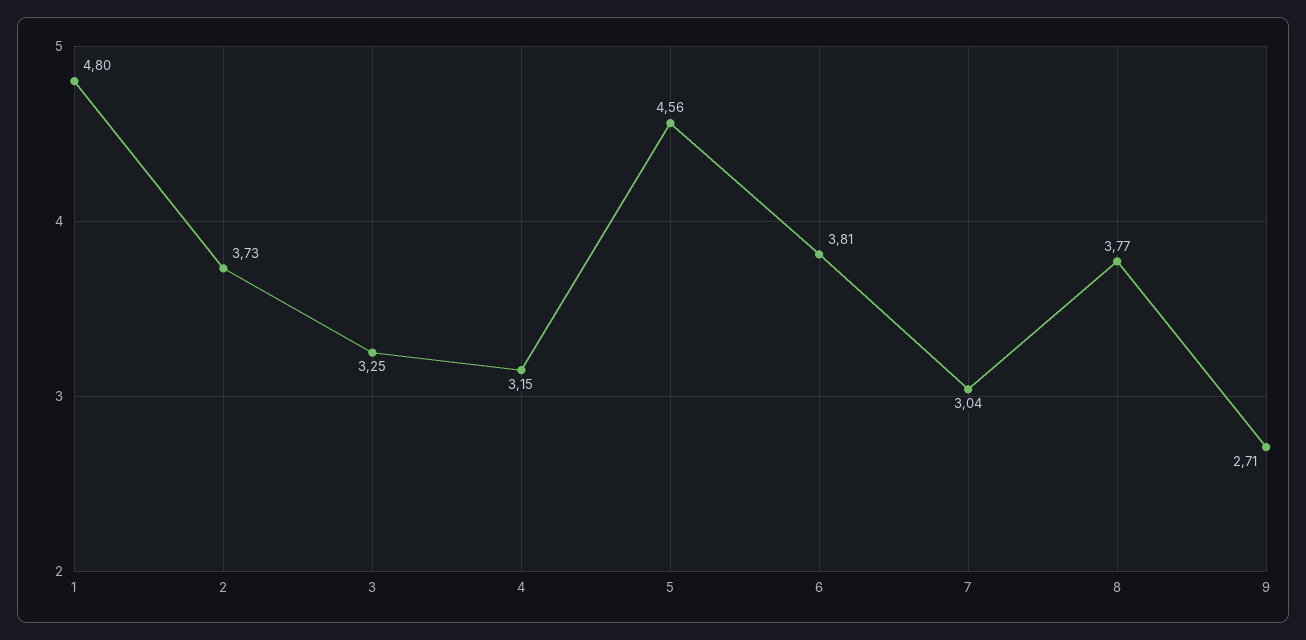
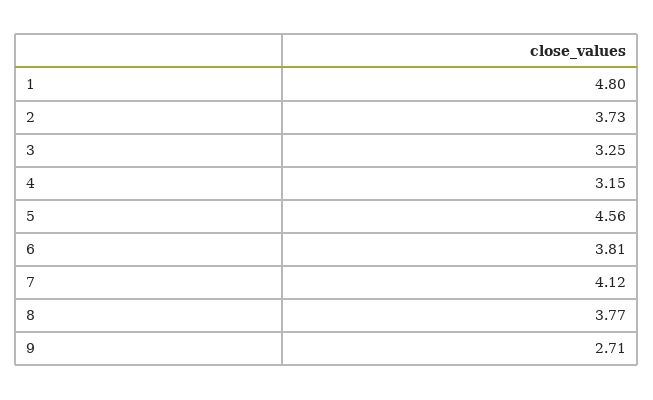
  {
    "1": 4.8,
    "2": 3.73,
    "3": 3.25,
    "4": 3.15,
    "5": 4.56,
    "6": 3.81,
-   "7": 3.04,
+   "7": 4.12,
    "8": 3.77,
    "9": 2.71
  }

